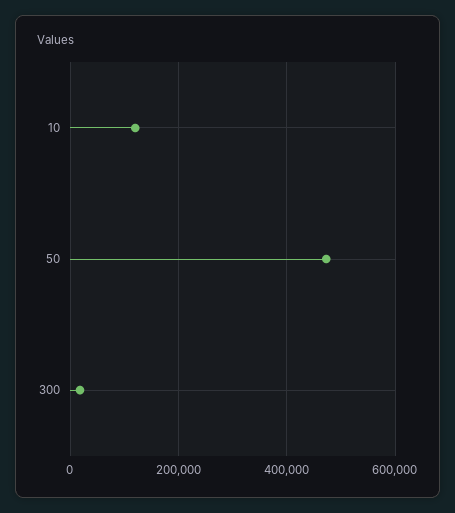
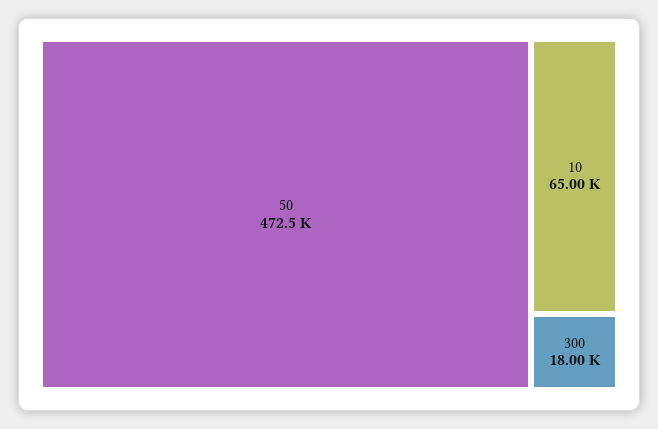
  {
-   "10": 120000,
+   "10": 65000,
    "50": 472500,
    "300": 18000
  }

